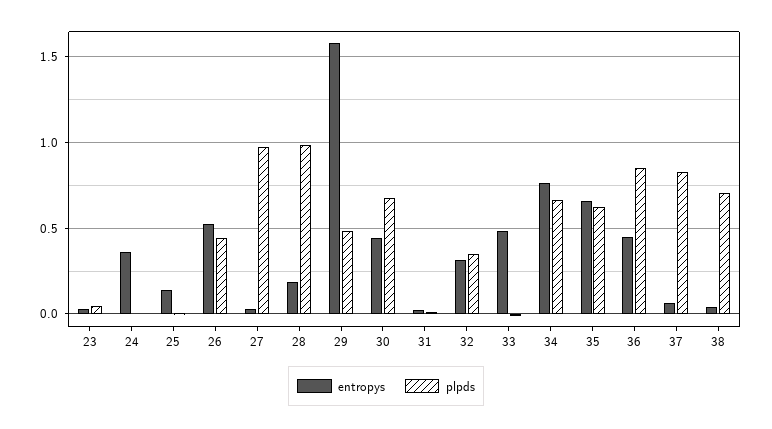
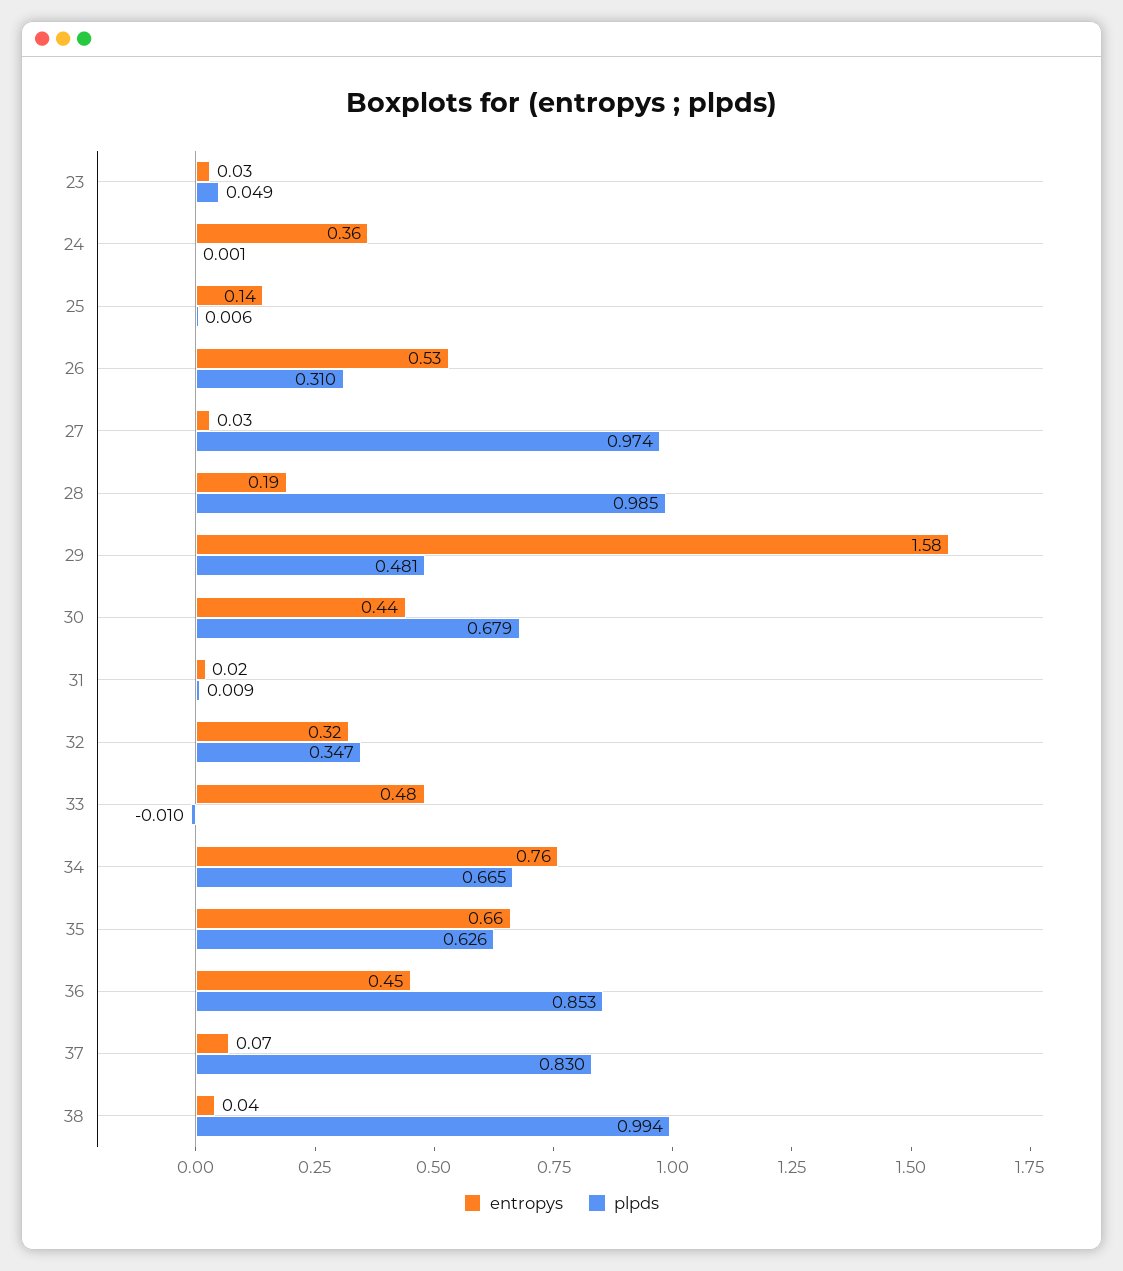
  {
    "entropys": {
      "23": 0.03,
      "24": 0.36,
      "25": 0.14,
      "26": 0.53,
      "27": 0.03,
      "28": 0.19,
      "29": 1.58,
      "30": 0.44,
      "31": 0.02,
      "32": 0.32,
      "33": 0.48,
      "34": 0.76,
      "35": 0.66,
      "36": 0.45,
      "37": 0.07,
      "38": 0.04
    },
    "plpds": {
      "23": 0.049,
      "24": 0.001,
      "25": 0.006,
-     "26": 0.45,
+     "26": 0.31,
      "27": 0.974,
      "28": 0.985,
      "29": 0.481,
      "30": 0.679,
      "31": 0.009,
      "32": 0.347,
      "33": -0.01,
      "34": 0.665,
      "35": 0.626,
      "36": 0.853,
      "37": 0.83,
-     "38": 0.7
+     "38": 0.994
    }
  }

